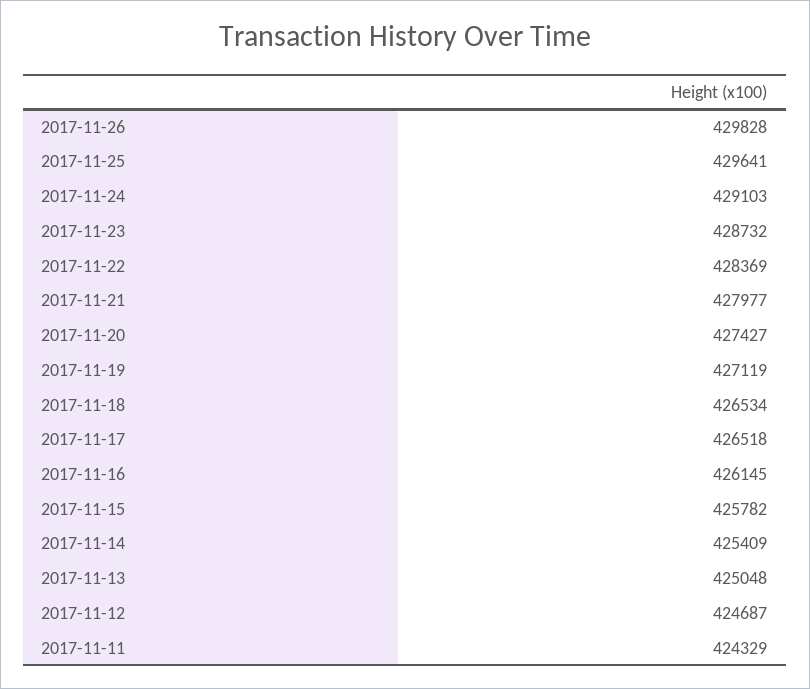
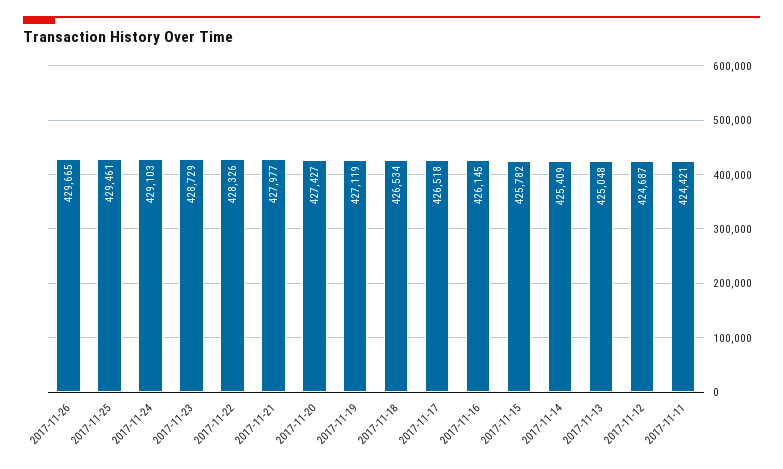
  {
-   "2017-11-26": 429828,
+   "2017-11-26": 429665,
-   "2017-11-25": 429641,
+   "2017-11-25": 429461,
    "2017-11-24": 429103,
-   "2017-11-23": 428732,
+   "2017-11-23": 428729,
-   "2017-11-22": 428369,
+   "2017-11-22": 428326,
    "2017-11-21": 427977,
    "2017-11-20": 427427,
    "2017-11-19": 427119,
    "2017-11-18": 426534,
    "2017-11-17": 426518,
    "2017-11-16": 426145,
    "2017-11-15": 425782,
    "2017-11-14": 425409,
    "2017-11-13": 425048,
    "2017-11-12": 424687,
-   "2017-11-11": 424329
+   "2017-11-11": 424421
  }

